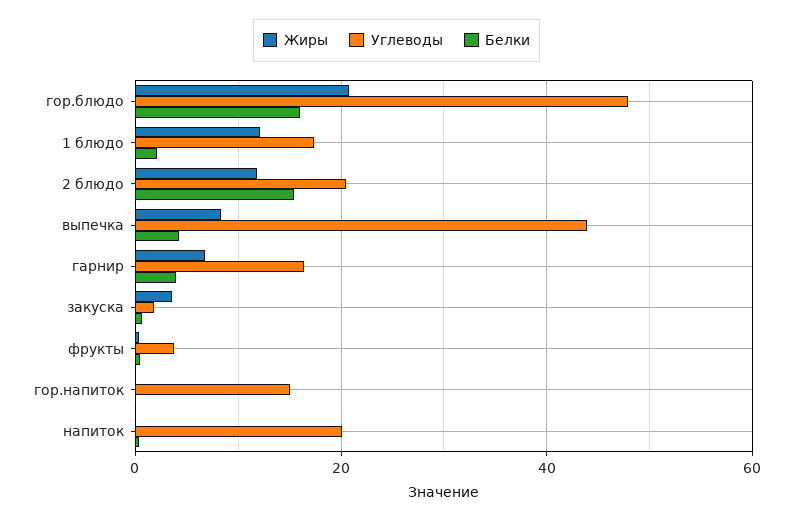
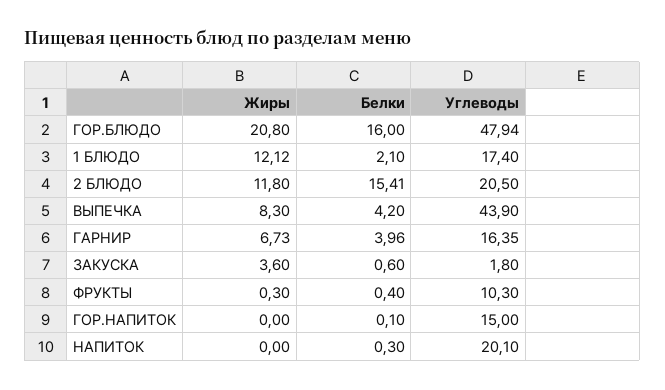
  {
    "Жиры": {
      "гор.блюдо": 20.8,
      "1 блюдо": 12.12,
      "2 блюдо": 11.8,
      "выпечка": 8.3,
      "гарнир": 6.73,
      "закуска": 3.6,
      "фрукты": 0.3,
      "гор.напиток": 0,
      "напиток": 0
    },
    "Углеводы": {
      "гор.блюдо": 47.94,
      "1 блюдо": 17.4,
      "2 блюдо": 20.5,
      "выпечка": 43.9,
      "гарнир": 16.35,
      "закуска": 1.8,
-     "фрукты": 4,
+     "фрукты": 10.3,
      "гор.напиток": 15,
      "напиток": 20.1
    },
    "Белки": {
      "гор.блюдо": 16,
      "1 блюдо": 2.1,
      "2 блюдо": 15.41,
      "выпечка": 4.2,
      "гарнир": 3.96,
      "закуска": 0.6,
      "фрукты": 0.4,
      "гор.напиток": 0.1,
      "напиток": 0.3
    }
  }

